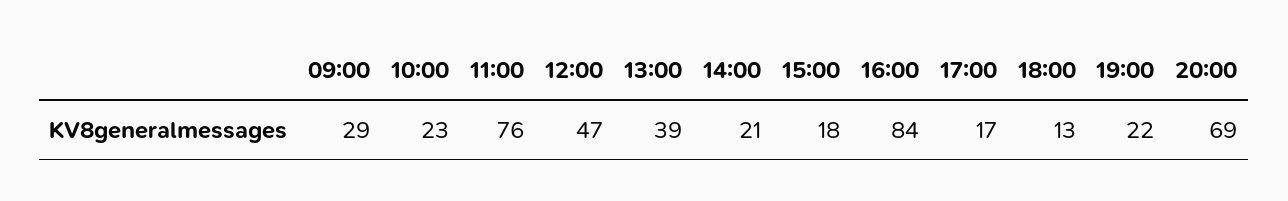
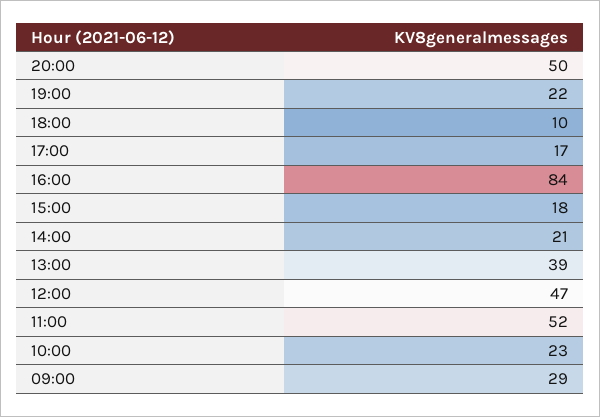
  {
    "09:00": 29,
    "10:00": 23,
-   "11:00": 76,
+   "11:00": 52,
    "12:00": 47,
    "13:00": 39,
    "14:00": 21,
    "15:00": 18,
    "16:00": 84,
    "17:00": 17,
-   "18:00": 13,
+   "18:00": 10,
    "19:00": 22,
-   "20:00": 69
+   "20:00": 50
  }

